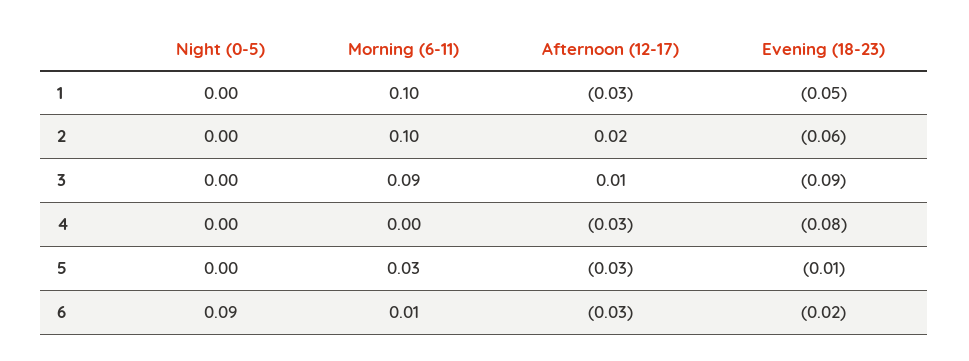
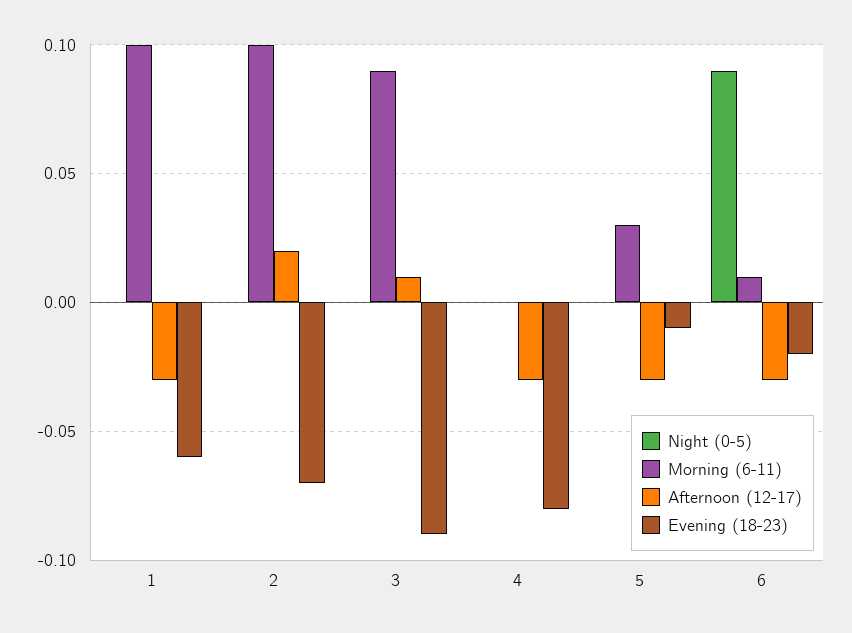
  {
    "Night (0-5)": {
      "1": 0,
      "2": 0,
      "3": 0,
      "4": 0,
      "5": 0,
      "6": 0.09
    },
    "Morning (6-11)": {
      "1": 0.1,
      "2": 0.1,
      "3": 0.09,
      "4": 0,
      "5": 0.03,
      "6": 0.01
    },
    "Afternoon (12-17)": {
      "1": -0.03,
      "2": 0.02,
      "3": 0.01,
      "4": -0.03,
      "5": -0.03,
      "6": -0.03
    },
    "Evening (18-23)": {
-     "1": -0.05,
+     "1": -0.06,
-     "2": -0.06,
+     "2": -0.07,
      "3": -0.09,
      "4": -0.08,
      "5": -0.01,
      "6": -0.02
    }
  }

